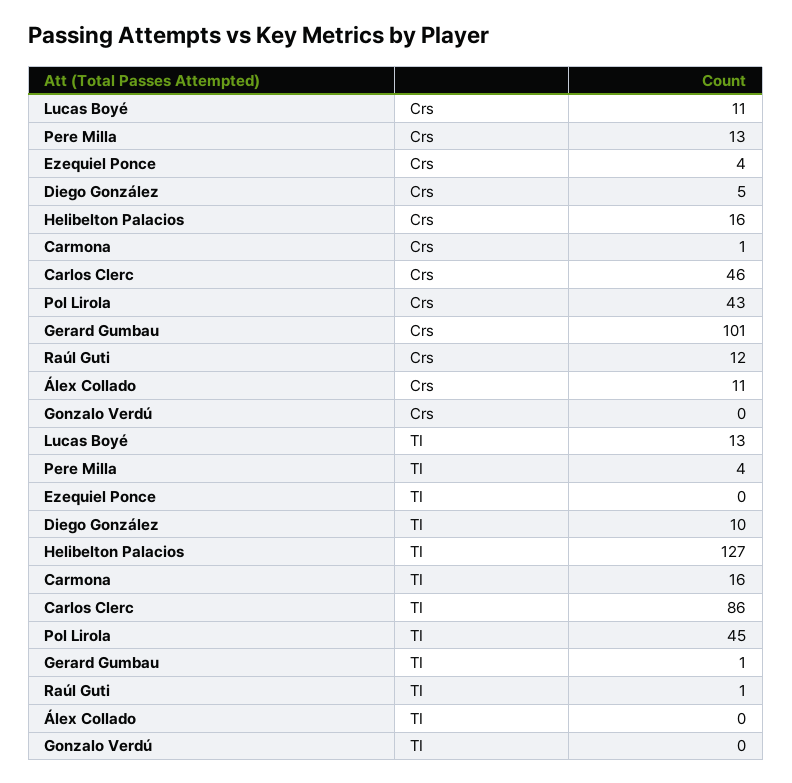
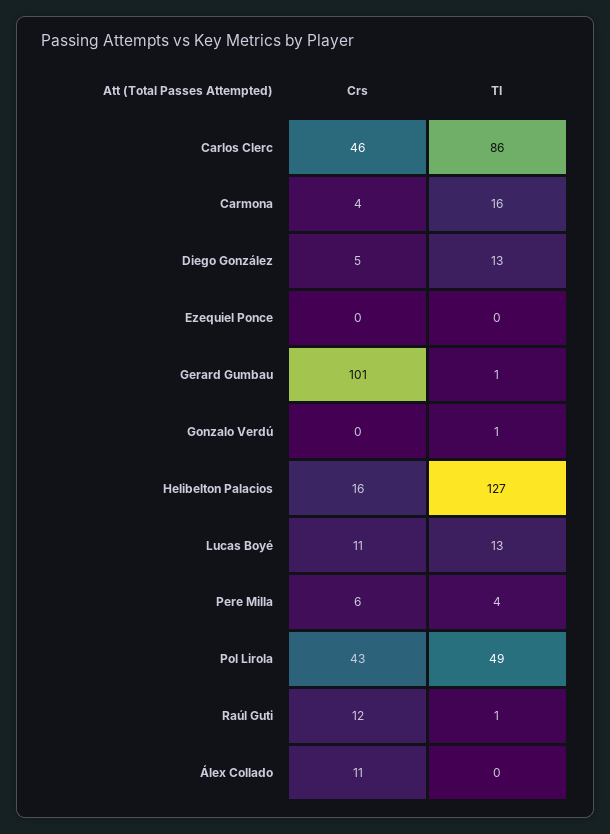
  {
    "Lucas Boyé": {
      "Crs": 11,
      "TI": 13
    },
    "Pere Milla": {
-     "Crs": 13,
+     "Crs": 6,
      "TI": 4
    },
    "Ezequiel Ponce": {
-     "Crs": 4,
+     "Crs": 0,
      "TI": 0
    },
    "Diego González": {
      "Crs": 5,
-     "TI": 10
+     "TI": 13
    },
    "Helibelton Palacios": {
      "Crs": 16,
      "TI": 127
    },
    "Carmona": {
-     "Crs": 1,
+     "Crs": 4,
      "TI": 16
    },
    "Carlos Clerc": {
      "Crs": 46,
      "TI": 86
    },
    "Pol Lirola": {
      "Crs": 43,
-     "TI": 45
+     "TI": 49
    },
    "Gerard Gumbau": {
      "Crs": 101,
      "TI": 1
    },
    "Raúl Guti": {
      "Crs": 12,
      "TI": 1
    },
    "Álex Collado": {
      "Crs": 11,
      "TI": 0
    },
    "Gonzalo Verdú": {
      "Crs": 0,
-     "TI": 0
+     "TI": 1
    }
  }

